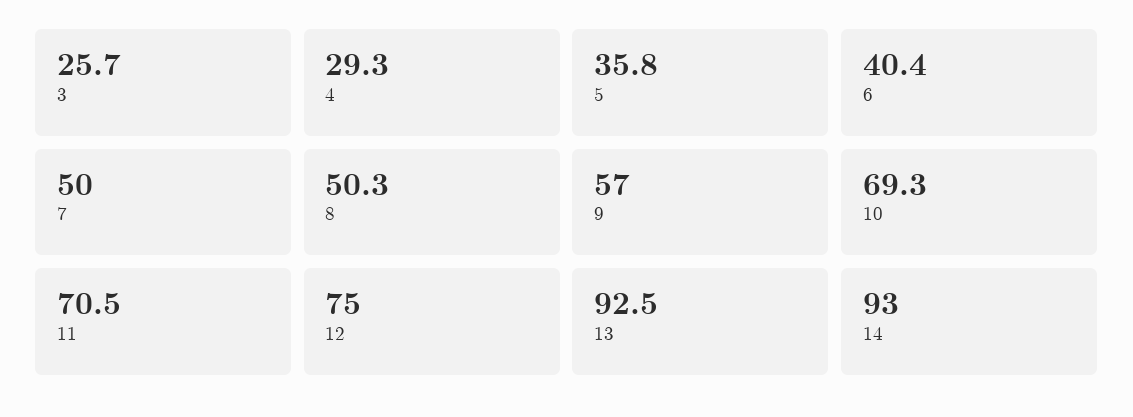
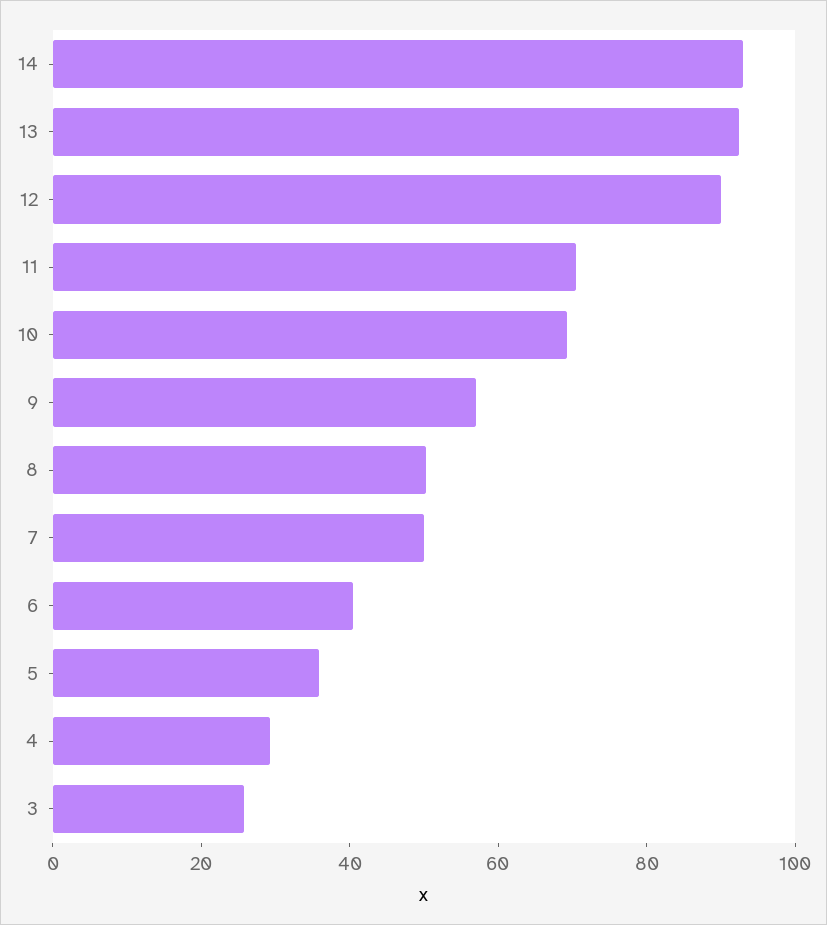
  {
    "3": 25.7,
    "4": 29.3,
    "5": 35.8,
    "6": 40.4,
    "7": 50,
    "8": 50.3,
    "9": 57,
    "10": 69.3,
    "11": 70.5,
-   "12": 75,
+   "12": 90,
    "13": 92.5,
    "14": 93
  }

